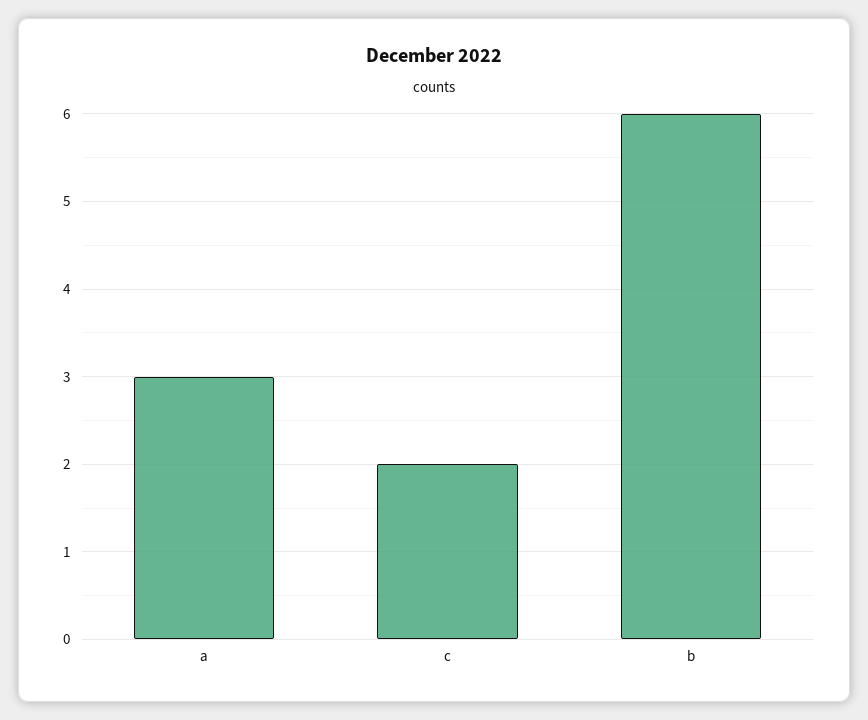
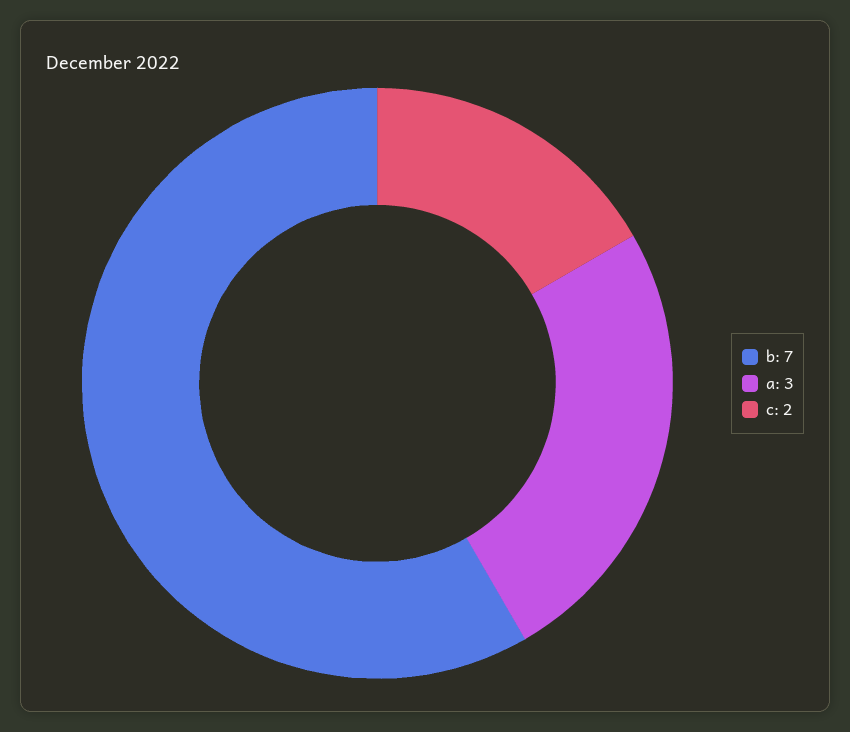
  {
    "a": 3,
    "c": 2,
-   "b": 6
+   "b": 7
  }

